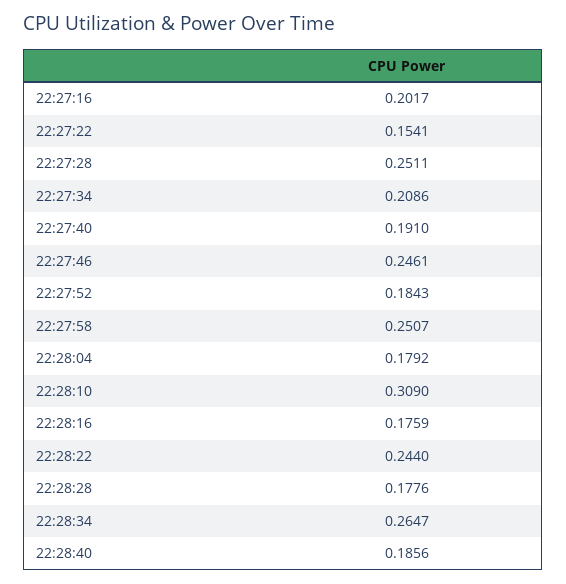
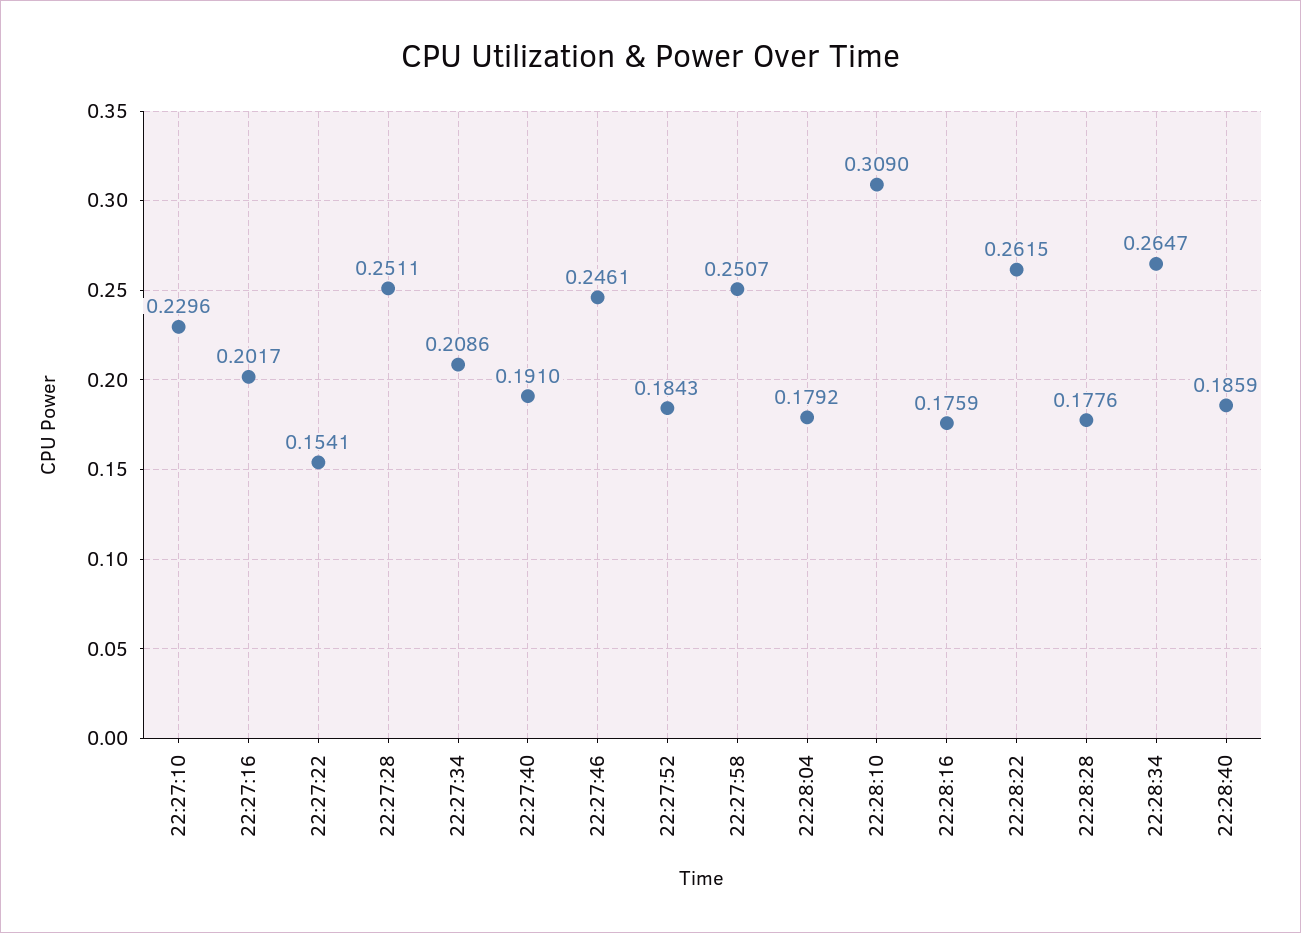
  {
    "22:27:16": 0.2017,
    "22:27:22": 0.1541,
    "22:27:28": 0.2511,
    "22:27:34": 0.2086,
    "22:27:40": 0.191,
    "22:27:46": 0.2461,
    "22:27:52": 0.1843,
    "22:27:58": 0.2507,
    "22:28:04": 0.1792,
    "22:28:10": 0.309,
    "22:28:16": 0.1759,
-   "22:28:22": 0.244,
+   "22:28:22": 0.2615,
    "22:28:28": 0.1776,
    "22:28:34": 0.2647,
-   "22:28:40": 0.1856
+   "22:28:40": 0.1859,
+   "22:27:10": 0.2296
  }

